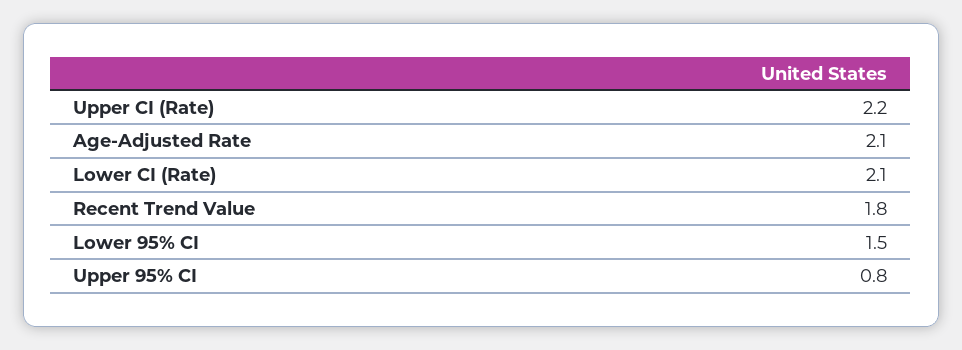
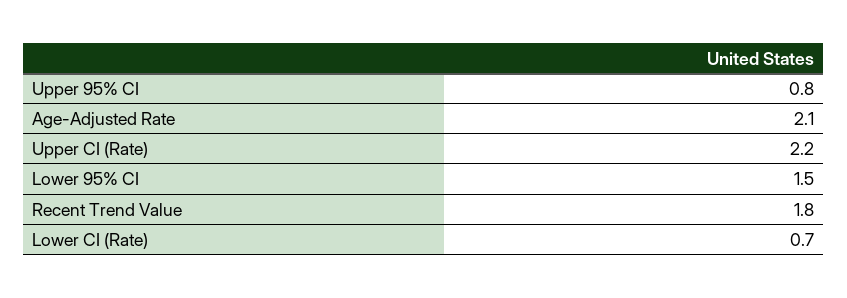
  {
    "Upper CI (Rate)": 2.2,
    "Age-Adjusted Rate": 2.1,
-   "Lower CI (Rate)": 2.1,
+   "Lower CI (Rate)": 0.7,
    "Recent Trend Value": 1.8,
    "Lower 95% CI": 1.5,
    "Upper 95% CI": 0.8
  }

